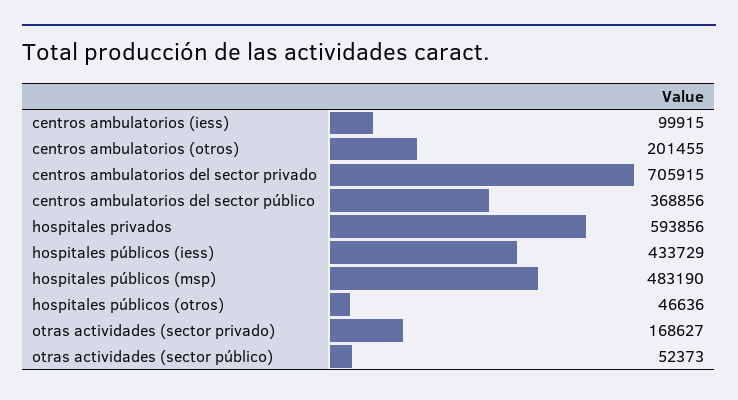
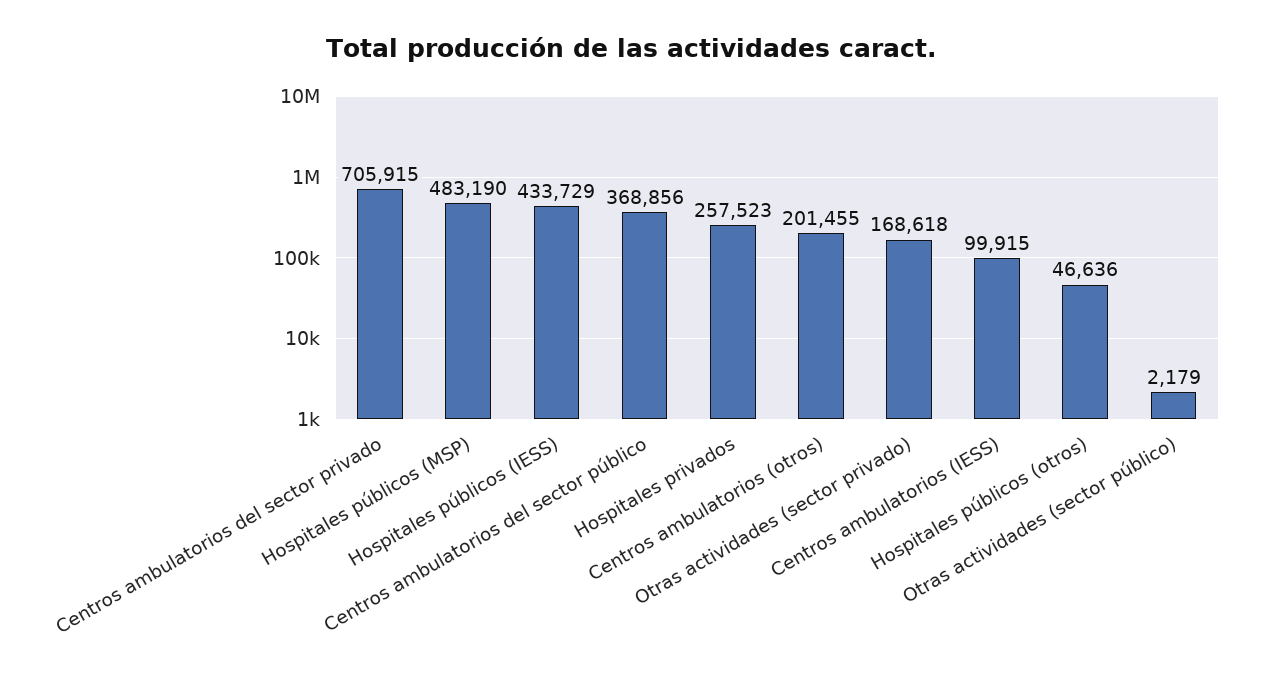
  {
    "centros ambulatorios (iess)": 99915,
    "centros ambulatorios (otros)": 201455,
    "centros ambulatorios del sector privado": 705915,
    "centros ambulatorios del sector público": 368856,
-   "hospitales privados": 593856,
+   "hospitales privados": 257523,
    "hospitales públicos (iess)": 433729,
    "hospitales públicos (msp)": 483190,
    "hospitales públicos (otros)": 46636,
-   "otras actividades (sector privado)": 168627,
+   "otras actividades (sector privado)": 168618,
-   "otras actividades (sector público)": 52373
+   "otras actividades (sector público)": 2179
  }

